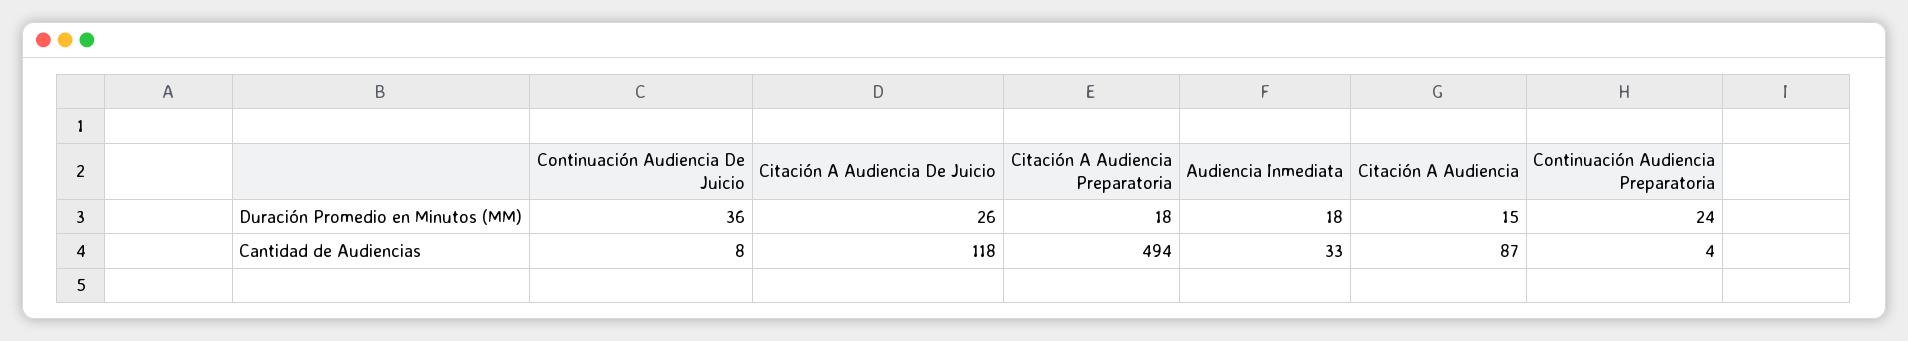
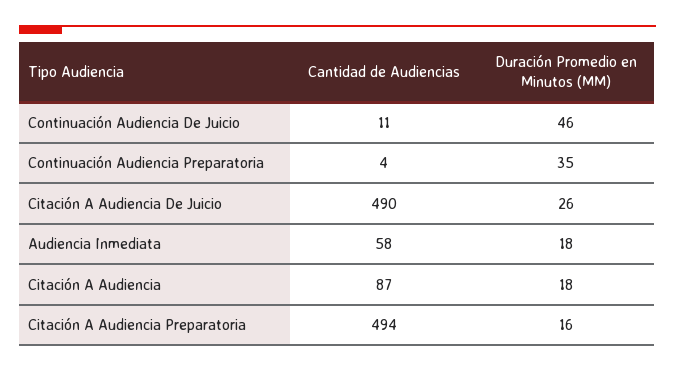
  {
    "Continuación Audiencia De Juicio": {
-     "Duración Promedio en Minutos (MM)": 36,
+     "Duración Promedio en Minutos (MM)": 46,
-     "Cantidad de Audiencias": 8
+     "Cantidad de Audiencias": 11
    },
    "Citación A Audiencia De Juicio": {
      "Duración Promedio en Minutos (MM)": 26,
-     "Cantidad de Audiencias": 118
+     "Cantidad de Audiencias": 490
    },
    "Citación A Audiencia Preparatoria": {
-     "Duración Promedio en Minutos (MM)": 18,
+     "Duración Promedio en Minutos (MM)": 16,
      "Cantidad de Audiencias": 494
    },
    "Audiencia Inmediata": {
      "Duración Promedio en Minutos (MM)": 18,
-     "Cantidad de Audiencias": 33
+     "Cantidad de Audiencias": 58
    },
    "Citación A Audiencia": {
-     "Duración Promedio en Minutos (MM)": 15,
+     "Duración Promedio en Minutos (MM)": 18,
      "Cantidad de Audiencias": 87
    },
    "Continuación Audiencia Preparatoria": {
-     "Duración Promedio en Minutos (MM)": 24,
+     "Duración Promedio en Minutos (MM)": 35,
      "Cantidad de Audiencias": 4
    }
  }

